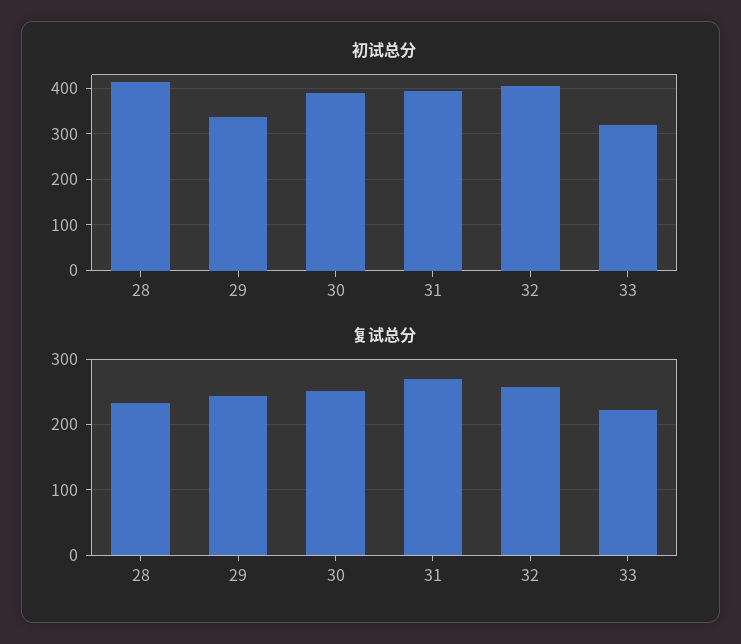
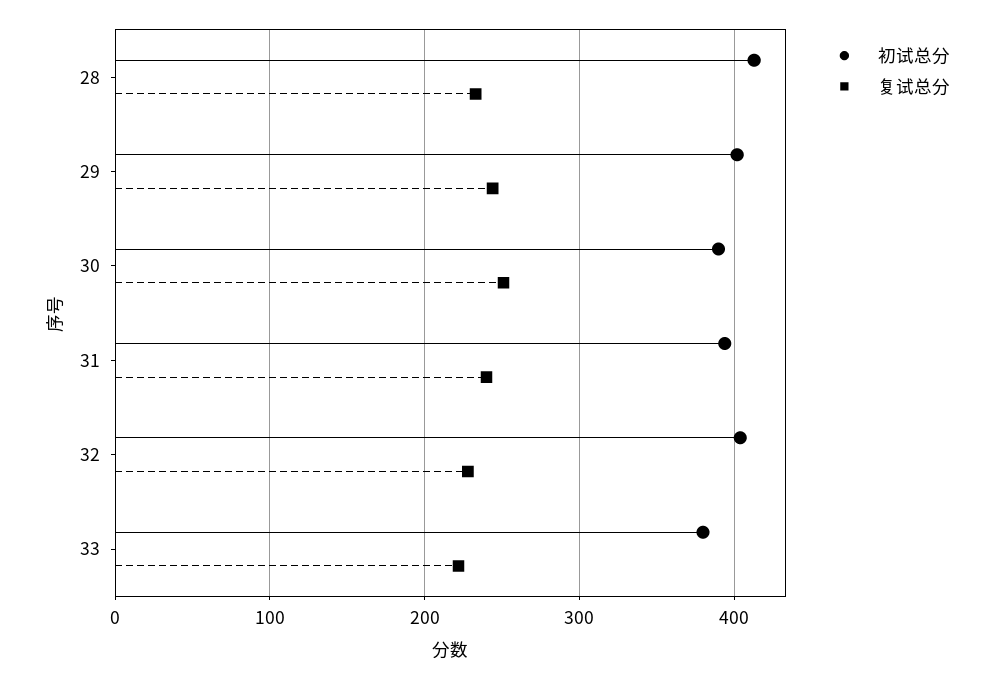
  {
    "初试总分": {
      "28": 410,
-     "29": 340,
+     "29": 400,
      "30": 390,
      "31": 390,
      "32": 400,
-     "33": 320
+     "33": 380
    },
    "复试总分": {
      "28": 230,
      "29": 240,
      "30": 250,
-     "31": 270,
+     "31": 240,
-     "32": 260,
+     "32": 230,
      "33": 220
    }
  }

